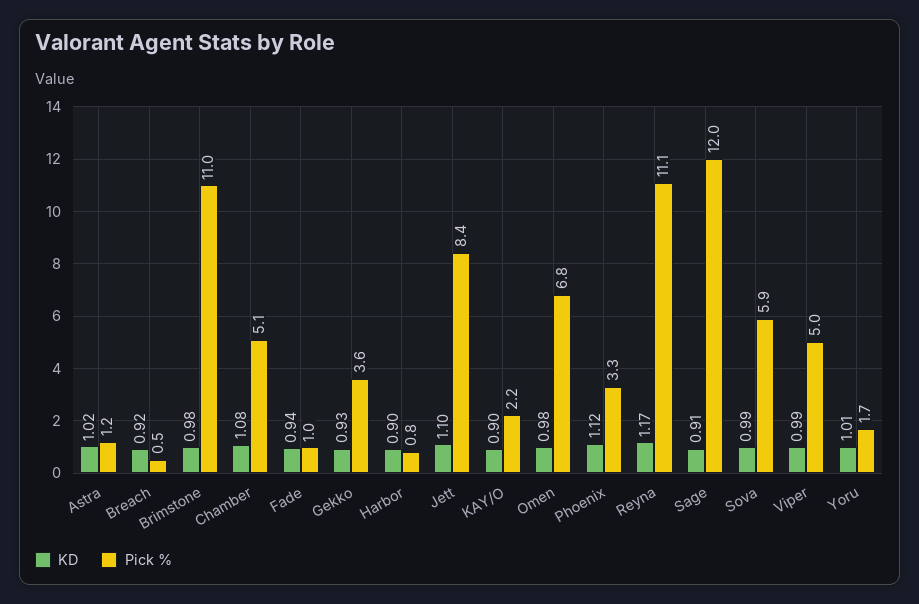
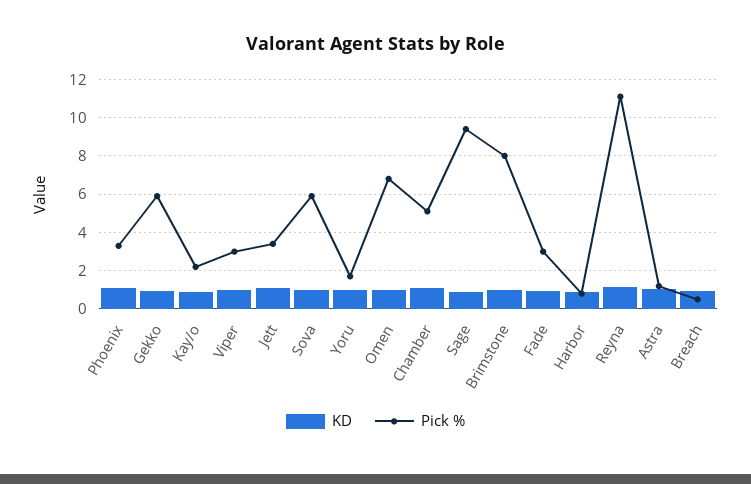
  {
    "KD": {
      "Astra": 1.02,
      "Breach": 0.92,
      "Brimstone": 0.98,
      "Chamber": 1.08,
      "Fade": 0.94,
      "Gekko": 0.93,
      "Harbor": 0.9,
      "Jett": 1.1,
      "KAY/O": 0.9,
      "Omen": 0.98,
      "Phoenix": 1.12,
      "Reyna": 1.17,
      "Sage": 0.91,
      "Sova": 0.99,
      "Viper": 0.99,
      "Yoru": 1.01
    },
    "Pick %": {
      "Astra": 1.2,
      "Breach": 0.5,
-     "Brimstone": 11,
+     "Brimstone": 8,
      "Chamber": 5.1,
-     "Fade": 1,
+     "Fade": 3,
-     "Gekko": 3.6,
+     "Gekko": 6,
      "Harbor": 0.8,
-     "Jett": 8.4,
+     "Jett": 3.5,
      "KAY/O": 2.2,
      "Omen": 6.8,
      "Phoenix": 3.3,
      "Reyna": 11.1,
-     "Sage": 12,
+     "Sage": 9.5,
      "Sova": 5.9,
-     "Viper": 5,
+     "Viper": 3,
      "Yoru": 1.7
    }
  }

